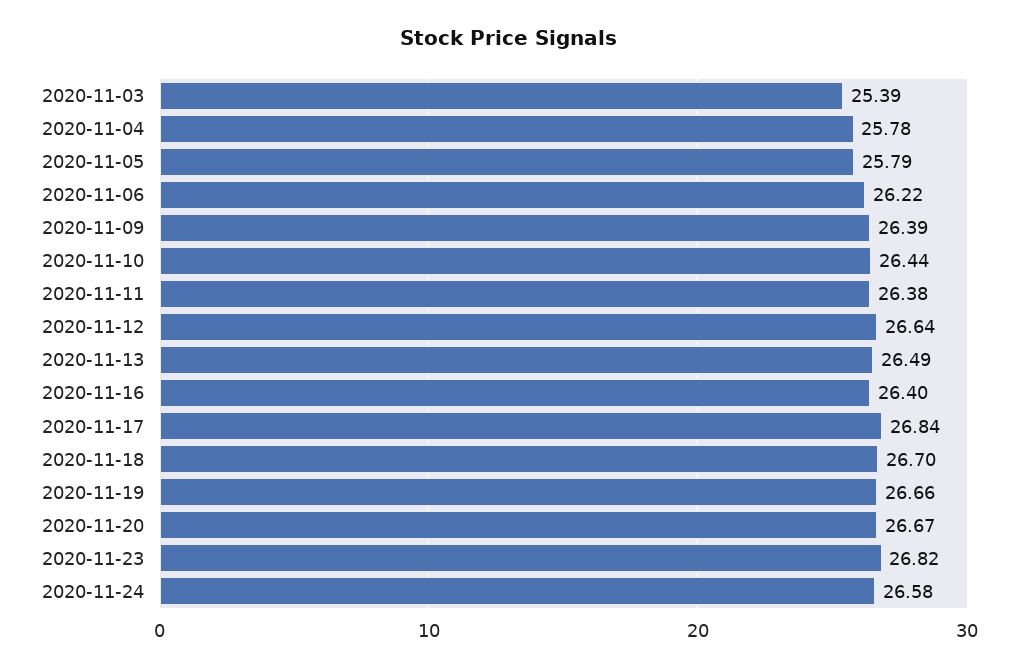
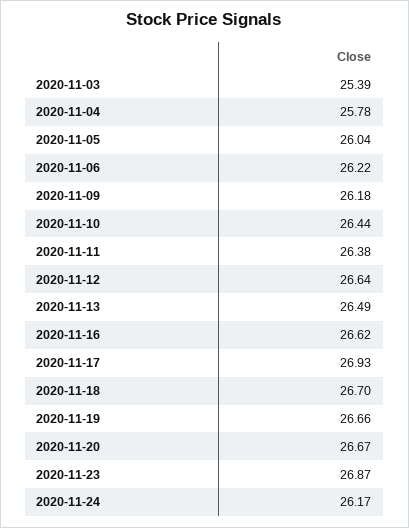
  {
    "2020-11-03": 25.39,
    "2020-11-04": 25.78,
-   "2020-11-05": 25.79,
+   "2020-11-05": 26.04,
    "2020-11-06": 26.22,
-   "2020-11-09": 26.39,
+   "2020-11-09": 26.18,
    "2020-11-10": 26.44,
    "2020-11-11": 26.38,
    "2020-11-12": 26.64,
    "2020-11-13": 26.49,
-   "2020-11-16": 26.4,
+   "2020-11-16": 26.62,
-   "2020-11-17": 26.84,
+   "2020-11-17": 26.93,
    "2020-11-18": 26.7,
    "2020-11-19": 26.66,
    "2020-11-20": 26.67,
-   "2020-11-23": 26.82,
+   "2020-11-23": 26.87,
-   "2020-11-24": 26.58
+   "2020-11-24": 26.17
  }

